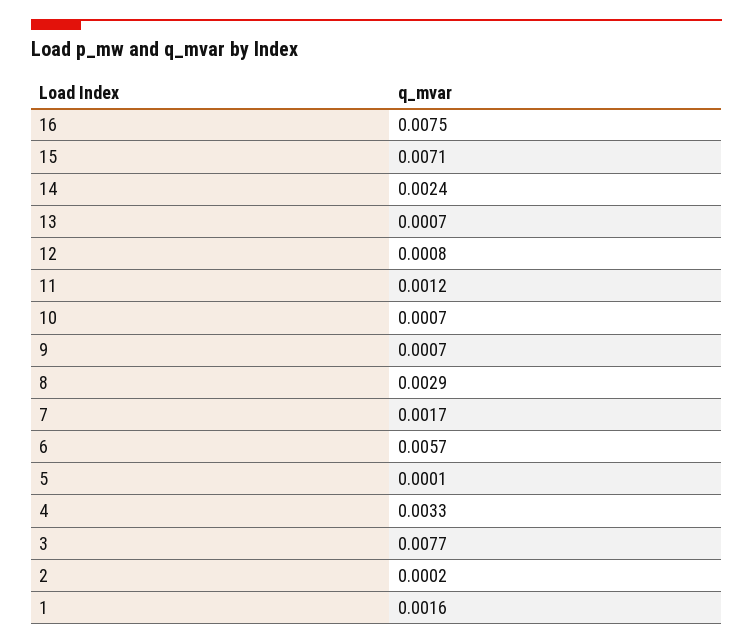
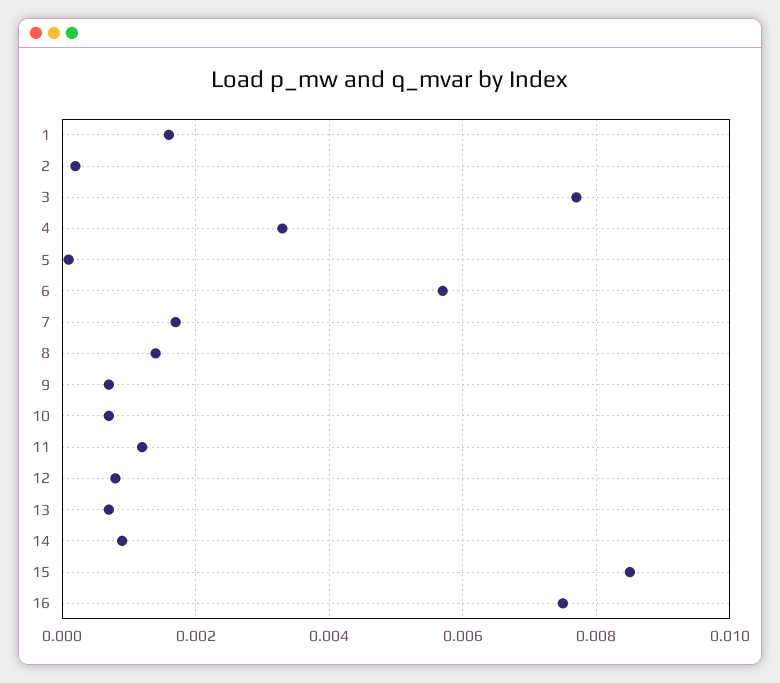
  {
    "16": 0.0075,
-   "15": 0.0071,
+   "15": 0.0085,
-   "14": 0.0024,
+   "14": 0.001,
    "13": 0.0007,
    "12": 0.0008,
    "11": 0.0012,
    "10": 0.0007,
    "9": 0.0007,
-   "8": 0.0029,
+   "8": 0.0015,
    "7": 0.0017,
    "6": 0.0057,
    "5": 0.0001,
    "4": 0.0033,
    "3": 0.0077,
    "2": 0.0002,
    "1": 0.0016
  }

